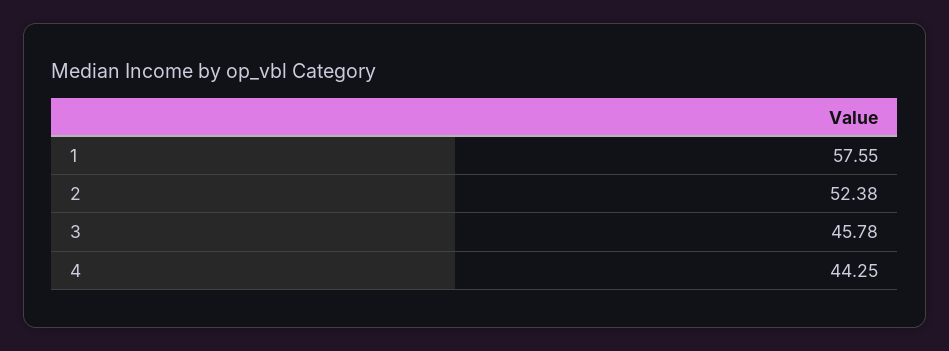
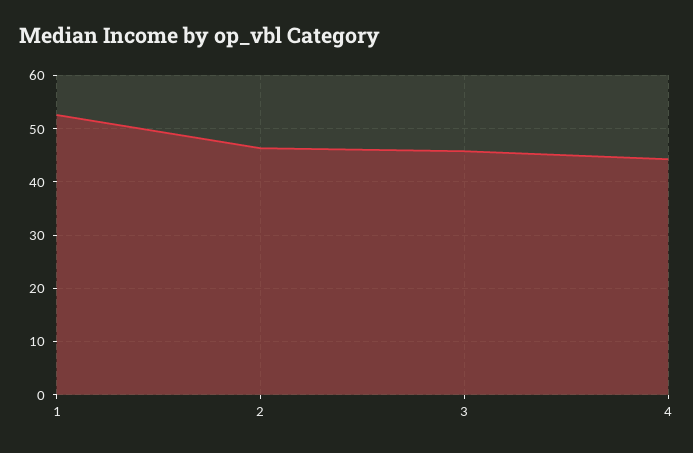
  {
-   "1": 57.55,
+   "1": 52,
-   "2": 52.38,
+   "2": 46,
    "3": 45.78,
    "4": 44.25
  }

